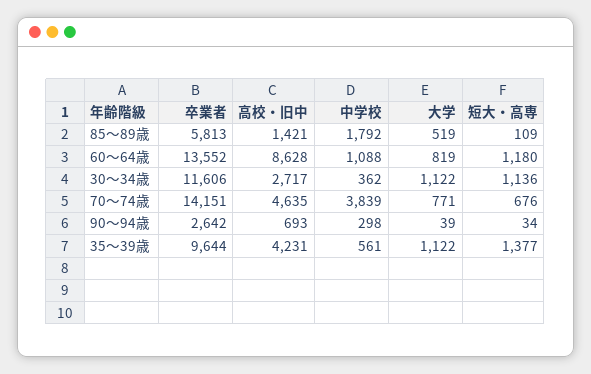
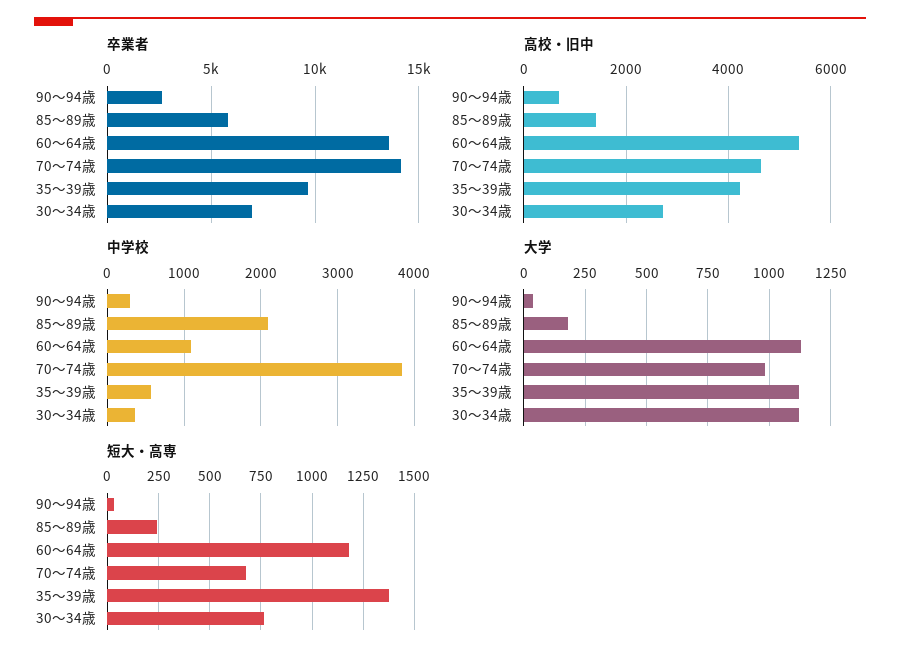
  {
    "卒業者": {
      "85～89歳": 5813,
      "60～64歳": 13552,
-     "30～34歳": 11606,
+     "30～34歳": 7000,
      "70～74歳": 14151,
      "90～94歳": 2642,
      "35～39歳": 9644
    },
    "高校・旧中": {
      "85～89歳": 1421,
-     "60～64歳": 8628,
+     "60～64歳": 5400,
      "30～34歳": 2717,
      "70～74歳": 4635,
      "90～94歳": 693,
      "35～39歳": 4231
    },
    "中学校": {
-     "85～89歳": 1792,
+     "85～89歳": 2100,
      "60～64歳": 1088,
      "30～34歳": 362,
      "70～74歳": 3839,
      "90～94歳": 298,
      "35～39歳": 561
    },
    "大学": {
-     "85～89歳": 519,
+     "85～89歳": 175,
-     "60～64歳": 819,
+     "60～64歳": 1125,
      "30～34歳": 1122,
-     "70～74歳": 771,
+     "70～74歳": 975,
      "90～94歳": 39,
      "35～39歳": 1122
    },
    "短大・高専": {
-     "85～89歳": 109,
+     "85～89歳": 250,
      "60～64歳": 1180,
-     "30～34歳": 1136,
+     "30～34歳": 750,
      "70～74歳": 676,
      "90～94歳": 34,
      "35～39歳": 1377
    }
  }

